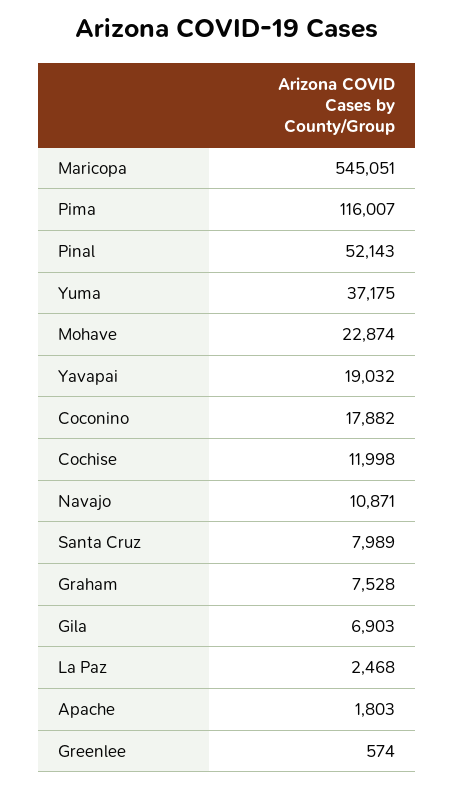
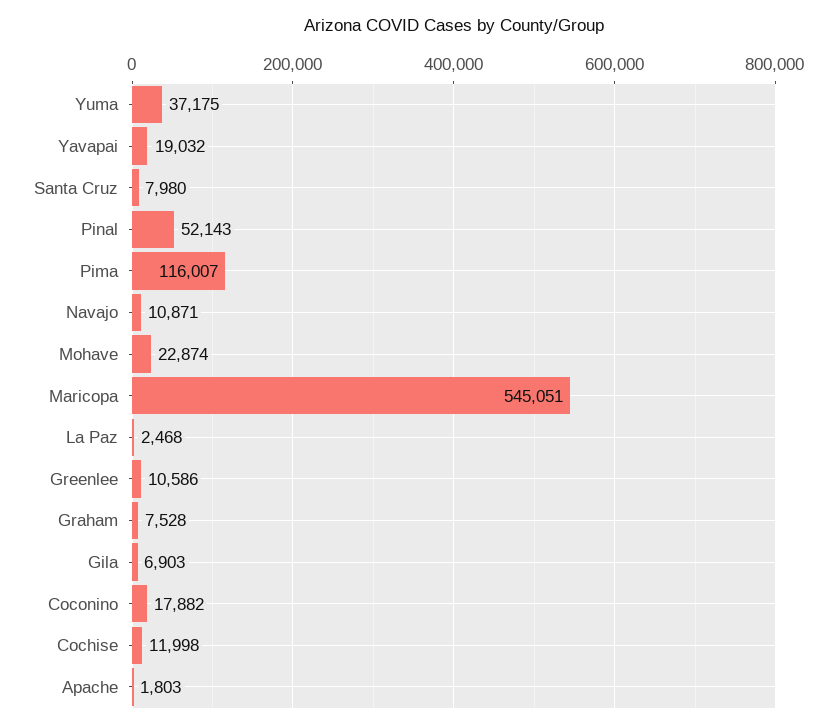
  {
    "Maricopa": 545051,
    "Pima": 116007,
    "Pinal": 52143,
    "Yuma": 37175,
    "Mohave": 22874,
    "Yavapai": 19032,
    "Coconino": 17882,
    "Cochise": 11998,
    "Navajo": 10871,
-   "Santa Cruz": 7989,
+   "Santa Cruz": 7980,
    "Graham": 7528,
    "Gila": 6903,
    "La Paz": 2468,
    "Apache": 1803,
-   "Greenlee": 574
+   "Greenlee": 10586
  }

